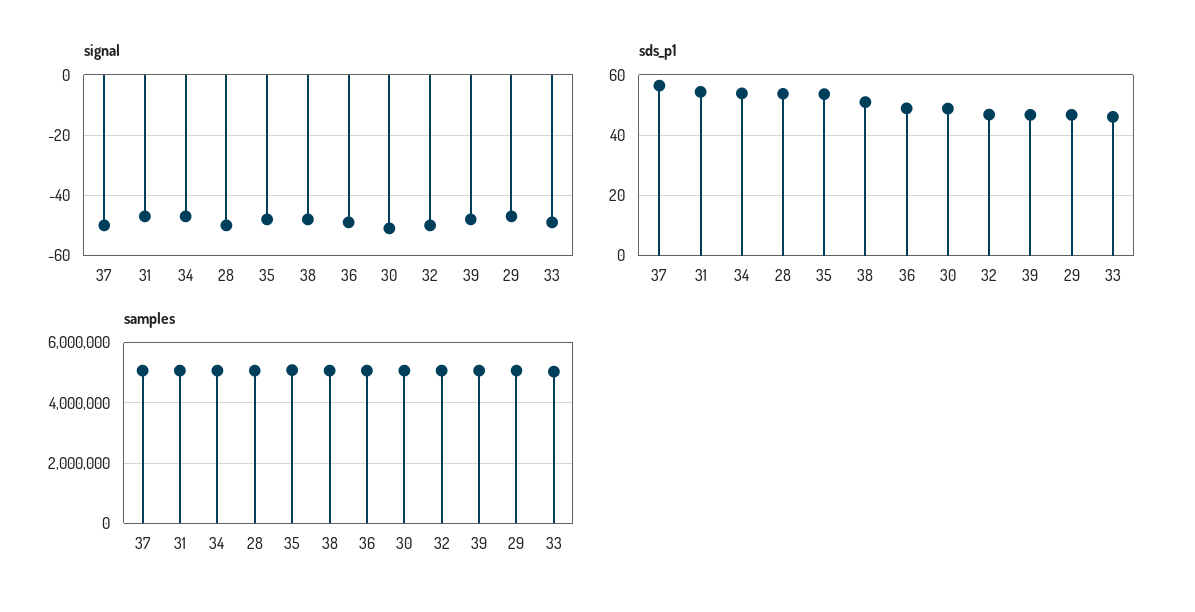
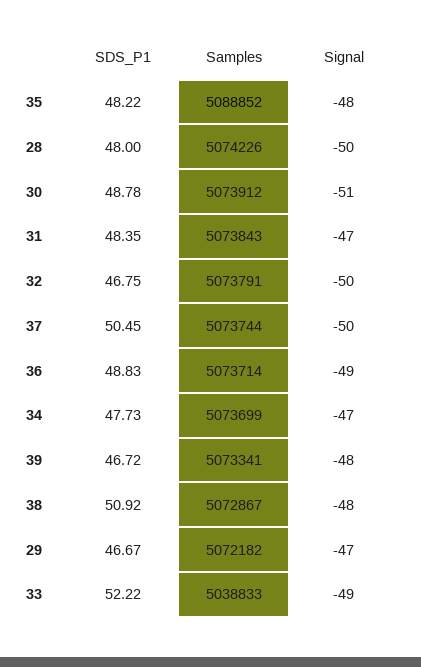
  {
    "signal": {
      "37": -50,
      "31": -47,
      "34": -47,
      "28": -50,
      "35": -48,
      "38": -48,
      "36": -49,
      "30": -51,
      "32": -50,
      "39": -48,
      "29": -47,
      "33": -49
    },
    "sds_p1": {
-     "37": 56,
+     "37": 50.45,
-     "31": 54,
+     "31": 48.35,
-     "34": 54,
+     "34": 47.73,
-     "28": 54,
+     "28": 48,
-     "35": 54,
+     "35": 48.22,
      "38": 50.92,
      "36": 48.83,
      "30": 48.78,
      "32": 46.75,
      "39": 46.72,
      "29": 46.67,
-     "33": 46
+     "33": 52.22
    },
    "samples": {
      "37": 5073744,
      "31": 5073843,
      "34": 5073699,
      "28": 5074226,
      "35": 5088852,
      "38": 5072867,
      "36": 5073714,
      "30": 5073912,
      "32": 5073791,
      "39": 5073341,
      "29": 5072182,
      "33": 5038833
    }
  }

